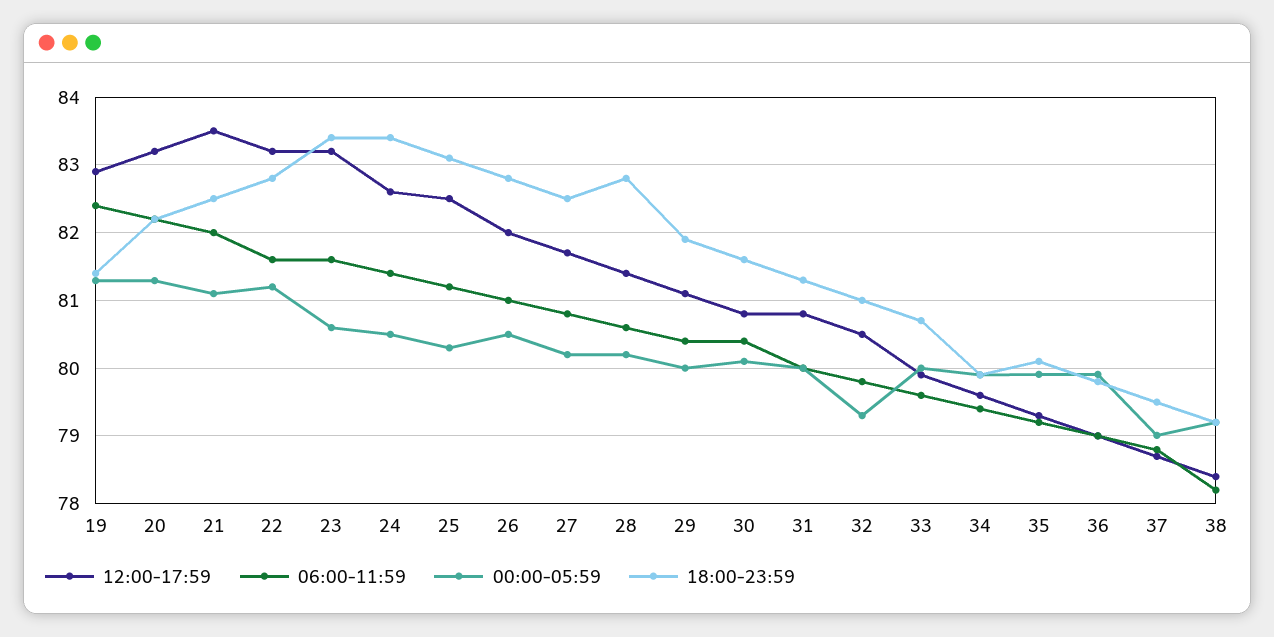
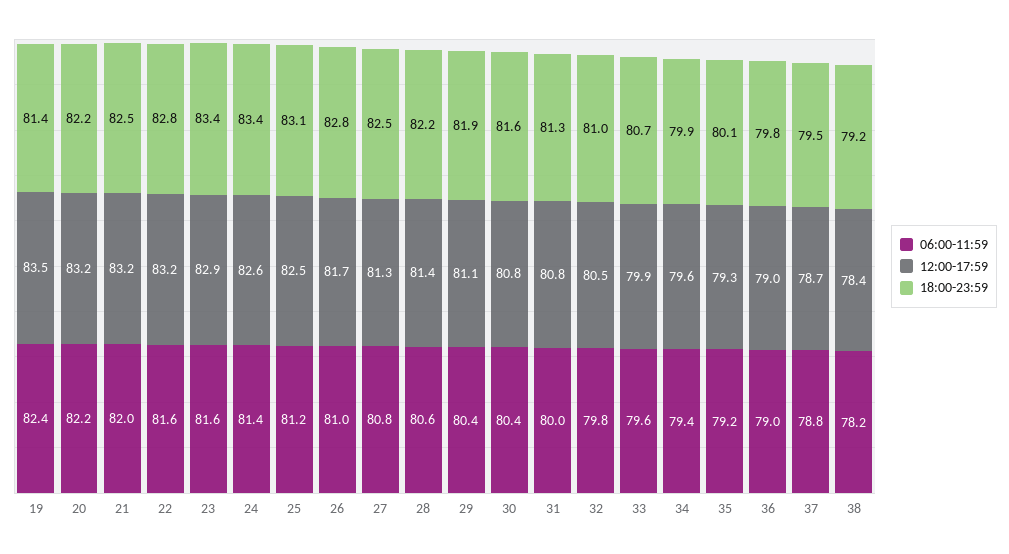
  {
    "12:00-17:59": {
-     "19": 82.9,
+     "19": 83.5,
      "20": 83.2,
-     "21": 83.5,
+     "21": 83.2,
      "22": 83.2,
-     "23": 83.2,
+     "23": 82.9,
      "24": 82.6,
      "25": 82.5,
-     "26": 82,
+     "26": 81.7,
-     "27": 81.7,
+     "27": 81.3,
      "28": 81.4,
      "29": 81.1,
      "30": 80.8,
      "31": 80.8,
      "32": 80.5,
      "33": 79.9,
      "34": 79.6,
      "35": 79.3,
      "36": 79,
      "37": 78.7,
      "38": 78.4
    },
    "06:00-11:59": {
      "19": 82.4,
      "20": 82.2,
      "21": 82,
      "22": 81.6,
      "23": 81.6,
      "24": 81.4,
      "25": 81.2,
      "26": 81,
      "27": 80.8,
      "28": 80.6,
      "29": 80.4,
      "30": 80.4,
      "31": 80,
      "32": 79.8,
      "33": 79.6,
      "34": 79.4,
      "35": 79.2,
      "36": 79,
      "37": 78.8,
      "38": 78.2
    },
-   "00:00-05:59": {
-     "19": 81.3,
-     "20": 81.3,
-     "21": 81.1,
-     "22": 81.2,
-     "23": 80.6,
-     "24": 80.5,
-     "25": 80.3,
-     "26": 80.5,
-     "27": 80.2,
-     "28": 80.2,
-     "29": 80,
-     "30": 80.1,
-     "31": 80,
-     "32": 79.3,
-     "33": 80,
-     "34": 79.9,
-     "35": 79.9,
-     "36": 79.9,
-     "37": 79,
-     "38": 79.2
-   },
    "18:00-23:59": {
      "19": 81.4,
      "20": 82.2,
      "21": 82.5,
      "22": 82.8,
      "23": 83.4,
      "24": 83.4,
      "25": 83.1,
      "26": 82.8,
      "27": 82.5,
-     "28": 82.8,
+     "28": 82.2,
      "29": 81.9,
      "30": 81.6,
      "31": 81.3,
      "32": 81,
      "33": 80.7,
      "34": 79.9,
      "35": 80.1,
      "36": 79.8,
      "37": 79.5,
      "38": 79.2
    }
  }

